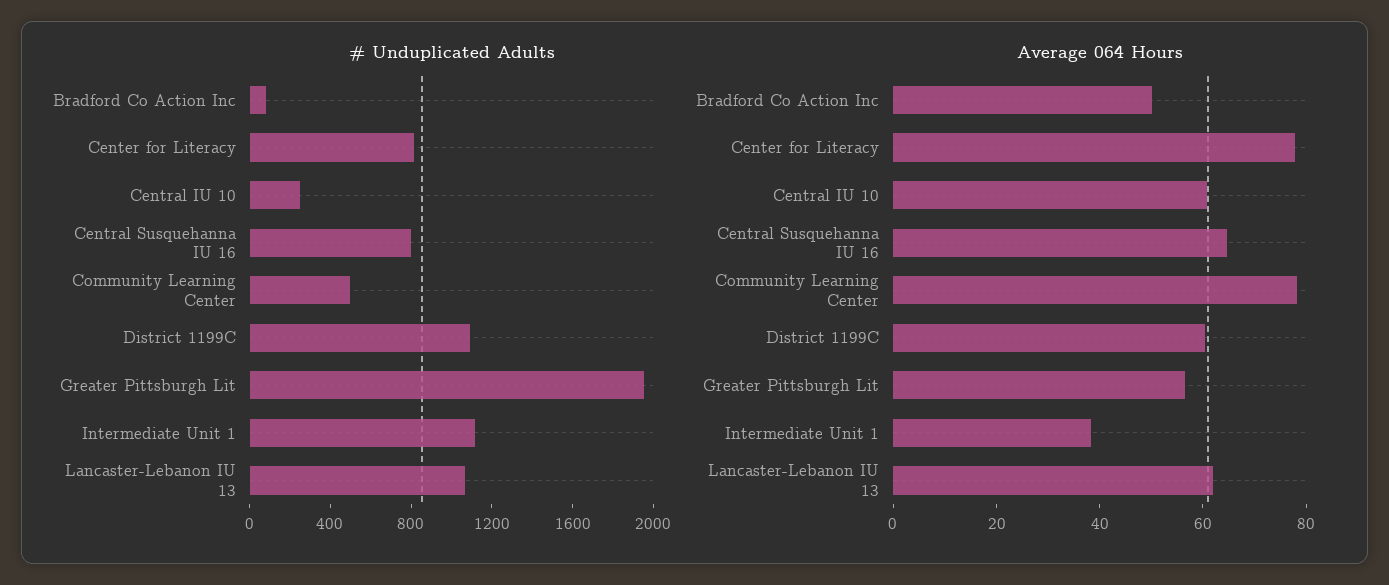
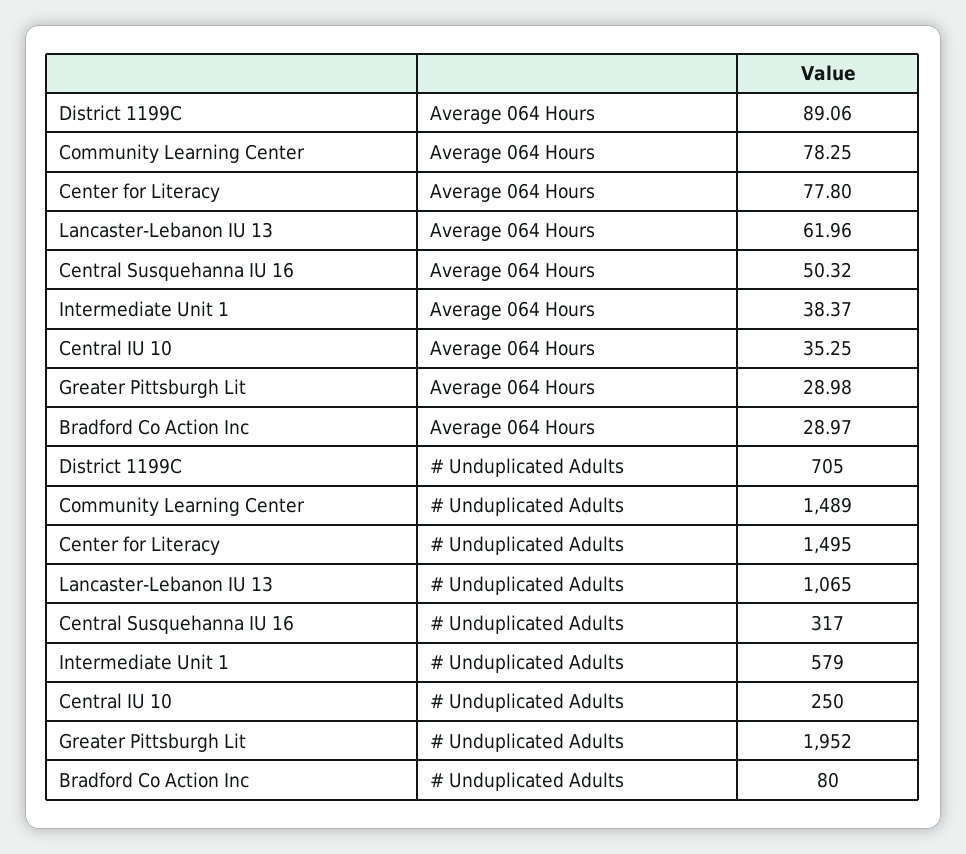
  {
    "# Unduplicated Adults": {
      "Bradford Co Action Inc": 80,
-     "Center for Literacy": 800,
+     "Center for Literacy": 1495,
      "Central IU 10": 250,
-     "Central Susquehanna IU 16": 800,
+     "Central Susquehanna IU 16": 317,
-     "Community Learning Center": 500,
+     "Community Learning Center": 1489,
-     "District 1199C": 1100,
+     "District 1199C": 705,
      "Greater Pittsburgh Lit": 1952,
-     "Intermediate Unit 1": 1100,
+     "Intermediate Unit 1": 579,
      "Lancaster-Lebanon IU 13": 1065
    },
    "Average 064 Hours": {
-     "Bradford Co Action Inc": 50,
+     "Bradford Co Action Inc": 28.97,
      "Center for Literacy": 77.8,
-     "Central IU 10": 60,
+     "Central IU 10": 35.25,
-     "Central Susquehanna IU 16": 65,
+     "Central Susquehanna IU 16": 50.32,
      "Community Learning Center": 78.25,
-     "District 1199C": 60,
+     "District 1199C": 89.06,
-     "Greater Pittsburgh Lit": 55,
+     "Greater Pittsburgh Lit": 28.98,
      "Intermediate Unit 1": 38.37,
      "Lancaster-Lebanon IU 13": 61.96
    }
  }

